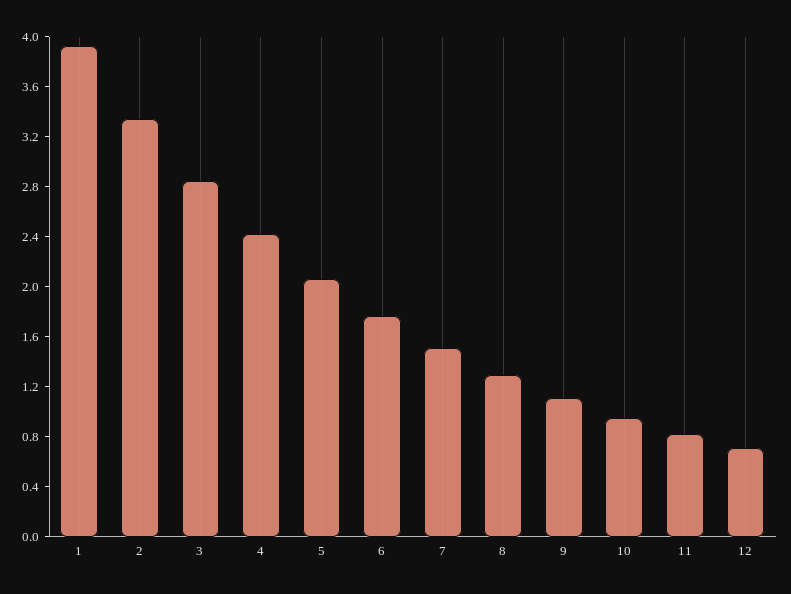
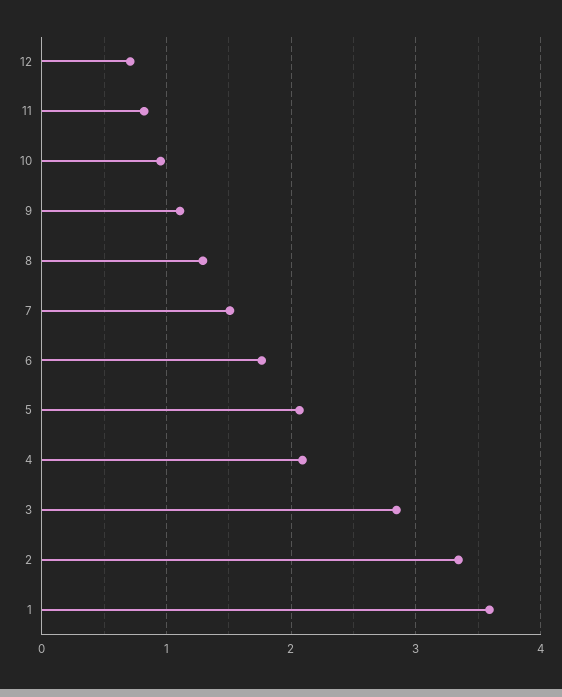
  {
-   "1": 3.9,
+   "1": 3.6,
    "2": 3.3,
    "3": 2.8,
-   "4": 2.4,
+   "4": 2.1,
    "5": 2.1,
    "6": 1.8,
    "7": 1.5,
    "8": 1.3,
    "9": 1.1,
    "10": 1,
    "11": 0.8,
    "12": 0.7
  }

